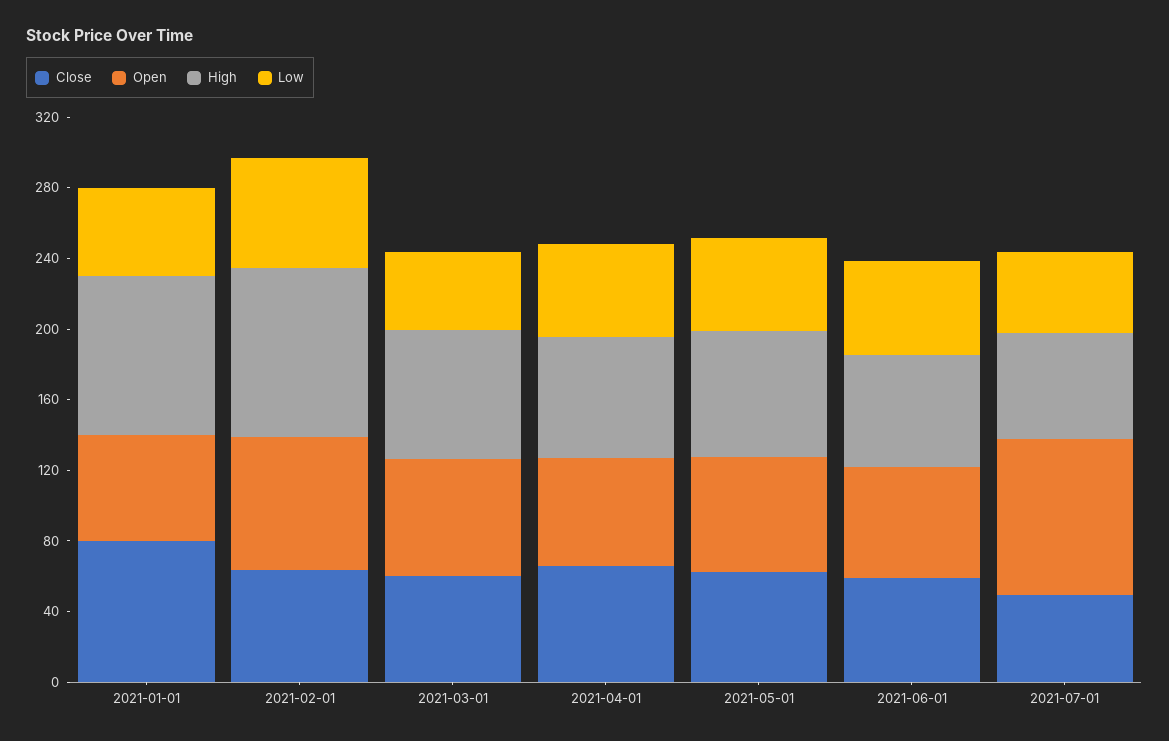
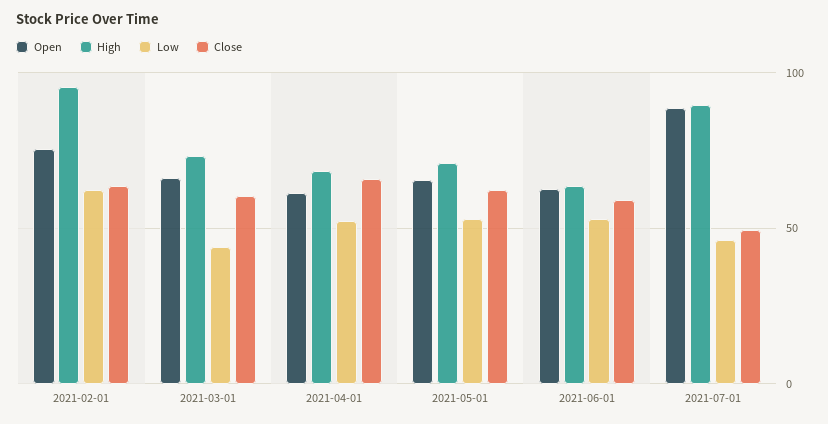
  {
    "Close": {
-     "2021-01-01": 80,
      "2021-02-01": 65,
      "2021-03-01": 60,
      "2021-04-01": 65,
      "2021-05-01": 60,
      "2021-06-01": 60,
      "2021-07-01": 50
    },
    "Open": {
-     "2021-01-01": 60,
      "2021-02-01": 75,
      "2021-03-01": 65,
      "2021-04-01": 60,
      "2021-05-01": 65,
      "2021-06-01": 65,
      "2021-07-01": 90
    },
    "High": {
-     "2021-01-01": 90,
      "2021-02-01": 95,
      "2021-03-01": 75,
      "2021-04-01": 70,
      "2021-05-01": 70,
      "2021-06-01": 65,
-     "2021-07-01": 60
+     "2021-07-01": 90
    },
    "Low": {
-     "2021-01-01": 50,
      "2021-02-01": 60,
      "2021-03-01": 45,
      "2021-04-01": 50,
      "2021-05-01": 55,
      "2021-06-01": 55,
      "2021-07-01": 45
    }
  }

